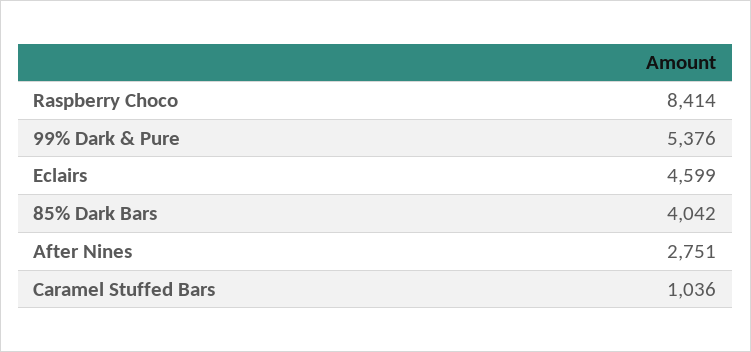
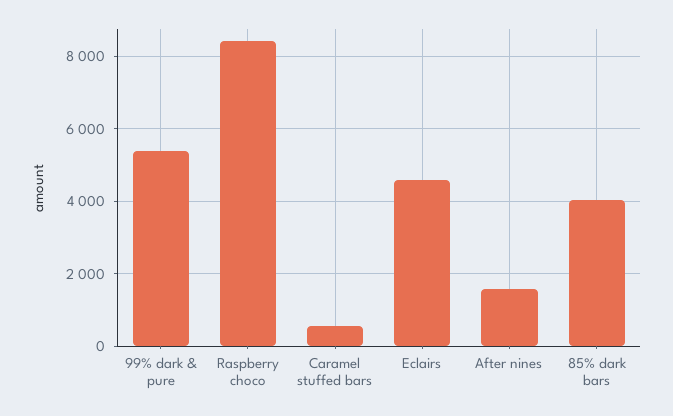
  {
    "Raspberry Choco": 8414,
    "99% Dark & Pure": 5376,
    "Eclairs": 4599,
    "85% Dark Bars": 4042,
-   "After Nines": 2751,
+   "After Nines": 1600,
-   "Caramel Stuffed Bars": 1036
+   "Caramel Stuffed Bars": 600
  }

